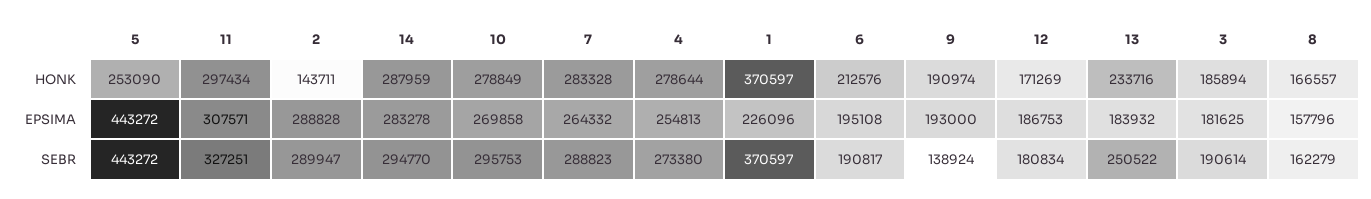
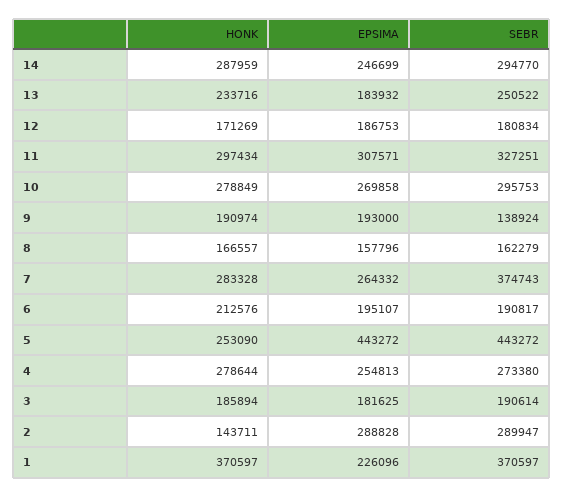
  {
    "5": {
      "HONK": 253090,
      "EPSIMA": 443272,
      "SEBR": 443272
    },
    "11": {
      "HONK": 297434,
      "EPSIMA": 307571,
      "SEBR": 327251
    },
    "2": {
      "HONK": 143711,
      "EPSIMA": 288828,
      "SEBR": 289947
    },
    "14": {
      "HONK": 287959,
-     "EPSIMA": 283278,
+     "EPSIMA": 246699,
      "SEBR": 294770
    },
    "10": {
      "HONK": 278849,
      "EPSIMA": 269858,
      "SEBR": 295753
    },
    "7": {
      "HONK": 283328,
      "EPSIMA": 264332,
-     "SEBR": 288823
+     "SEBR": 374743
    },
    "4": {
      "HONK": 278644,
      "EPSIMA": 254813,
      "SEBR": 273380
    },
    "1": {
      "HONK": 370597,
      "EPSIMA": 226096,
      "SEBR": 370597
    },
    "6": {
      "HONK": 212576,
-     "EPSIMA": 195108,
+     "EPSIMA": 195107,
      "SEBR": 190817
    },
    "9": {
      "HONK": 190974,
      "EPSIMA": 193000,
      "SEBR": 138924
    },
    "12": {
      "HONK": 171269,
      "EPSIMA": 186753,
      "SEBR": 180834
    },
    "13": {
      "HONK": 233716,
      "EPSIMA": 183932,
      "SEBR": 250522
    },
    "3": {
      "HONK": 185894,
      "EPSIMA": 181625,
      "SEBR": 190614
    },
    "8": {
      "HONK": 166557,
      "EPSIMA": 157796,
      "SEBR": 162279
    }
  }

